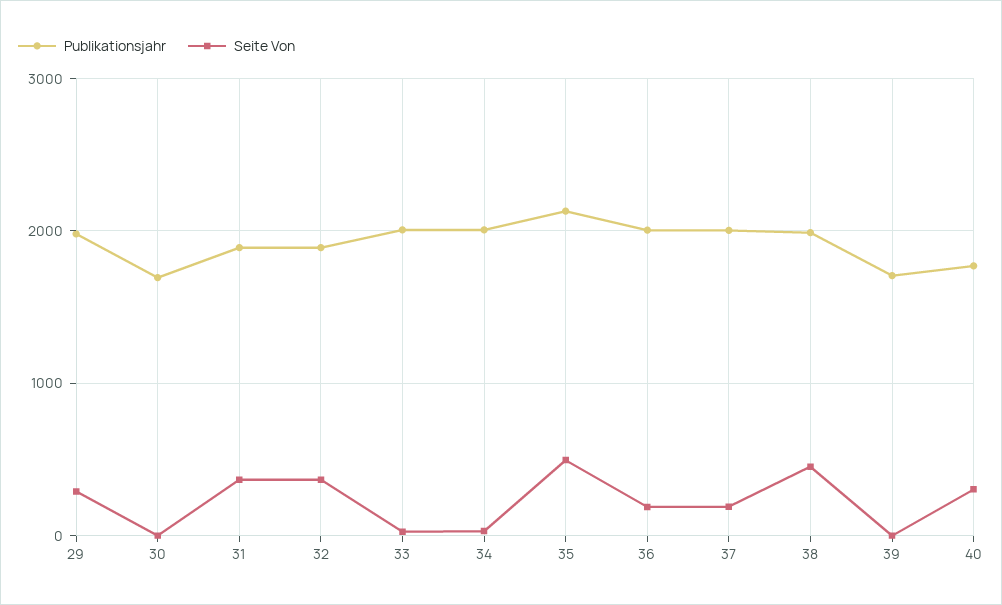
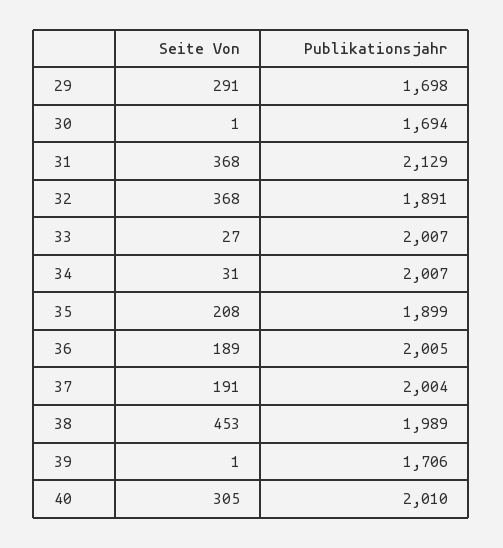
  {
    "Publikationsjahr": {
-     "29": 2000,
+     "29": 1698,
      "30": 1694,
-     "31": 1900,
+     "31": 2129,
      "32": 1891,
      "33": 2007,
      "34": 2007,
-     "35": 2100,
+     "35": 1899,
      "36": 2005,
      "37": 2004,
      "38": 1989,
      "39": 1706,
-     "40": 1800
+     "40": 2010
    },
    "Seite Von": {
      "29": 291,
      "30": 1,
      "31": 368,
      "32": 368,
      "33": 27,
      "34": 31,
-     "35": 500,
+     "35": 208,
      "36": 189,
      "37": 191,
      "38": 453,
      "39": 1,
      "40": 305
    }
  }

